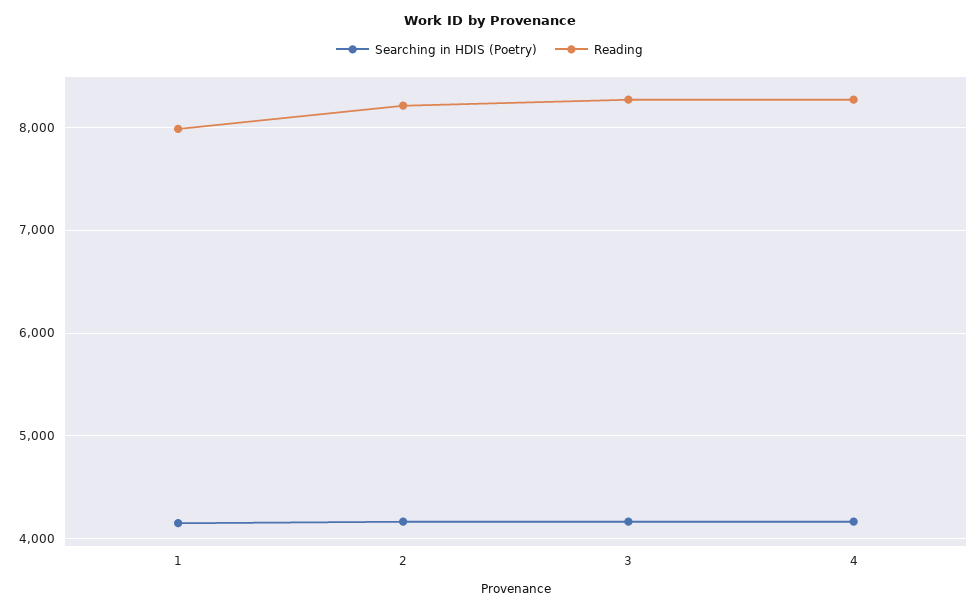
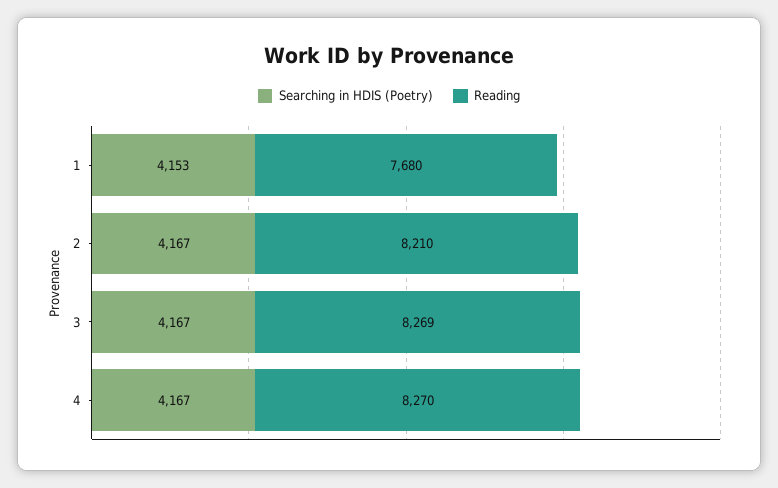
  {
    "Searching in HDIS (Poetry)": {
      "1": 4153,
      "2": 4167,
      "3": 4167,
      "4": 4167
    },
    "Reading": {
-     "1": 8000,
+     "1": 7680,
      "2": 8210,
      "3": 8269,
      "4": 8270
    }
  }

